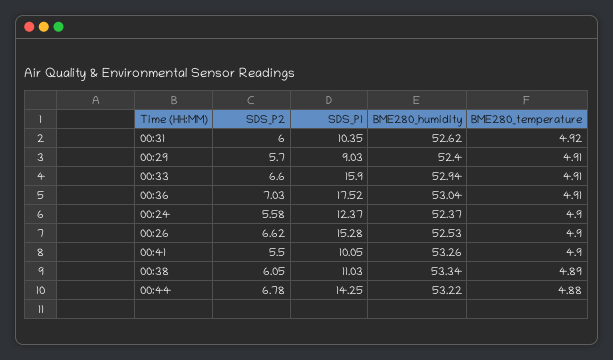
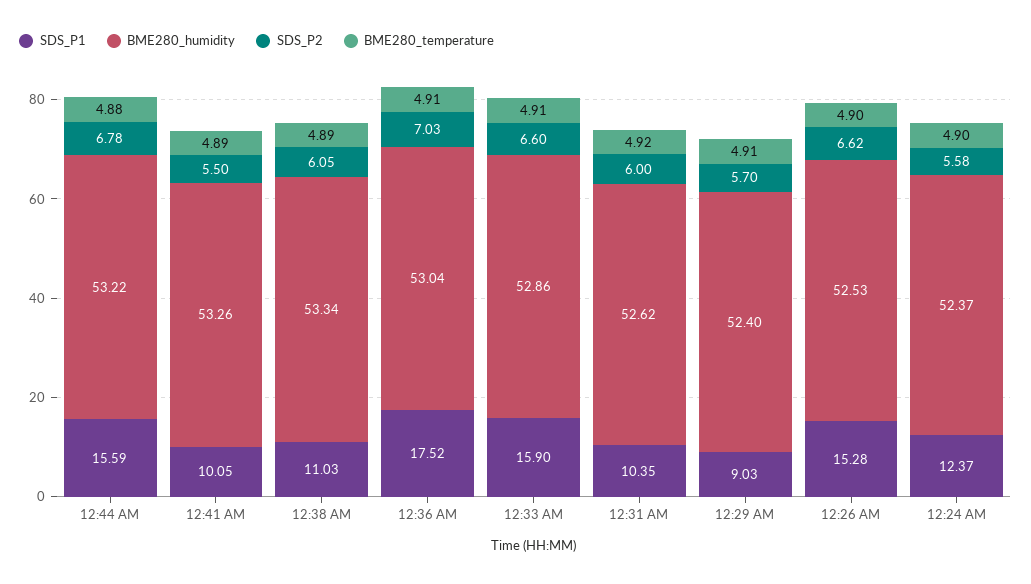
  {
    "SDS_P2": {
      "00:31": 6,
      "00:29": 5.7,
      "00:33": 6.6,
      "00:36": 7.03,
      "00:24": 5.58,
      "00:26": 6.62,
      "00:41": 5.5,
      "00:38": 6.05,
      "00:44": 6.78
    },
    "SDS_P1": {
      "00:31": 10.35,
      "00:29": 9.03,
      "00:33": 15.9,
      "00:36": 17.52,
      "00:24": 12.37,
      "00:26": 15.28,
      "00:41": 10.05,
      "00:38": 11.03,
-     "00:44": 14.25
+     "00:44": 15.59
    },
    "BME280_humidity": {
      "00:31": 52.62,
      "00:29": 52.4,
-     "00:33": 52.94,
+     "00:33": 52.86,
      "00:36": 53.04,
      "00:24": 52.37,
      "00:26": 52.53,
      "00:41": 53.26,
      "00:38": 53.34,
      "00:44": 53.22
    },
    "BME280_temperature": {
      "00:31": 4.92,
      "00:29": 4.91,
      "00:33": 4.91,
      "00:36": 4.91,
      "00:24": 4.9,
      "00:26": 4.9,
-     "00:41": 4.9,
+     "00:41": 4.89,
      "00:38": 4.89,
      "00:44": 4.88
    }
  }

